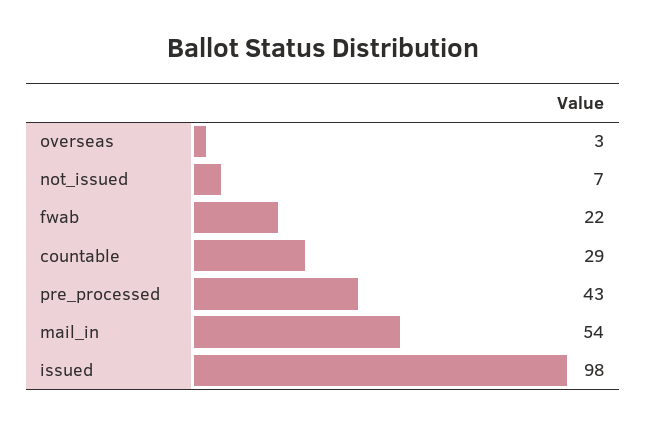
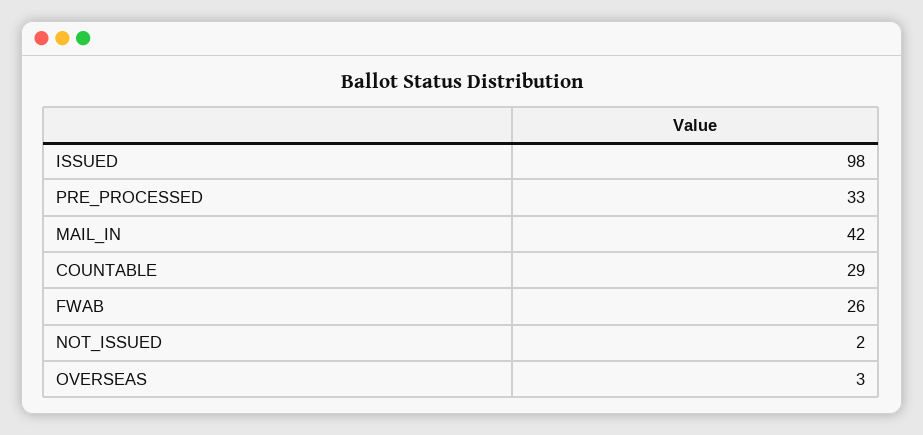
  {
    "overseas": 3,
-   "not_issued": 7,
+   "not_issued": 2,
-   "fwab": 22,
+   "fwab": 26,
    "countable": 29,
-   "pre_processed": 43,
+   "pre_processed": 33,
-   "mail_in": 54,
+   "mail_in": 42,
    "issued": 98
  }

